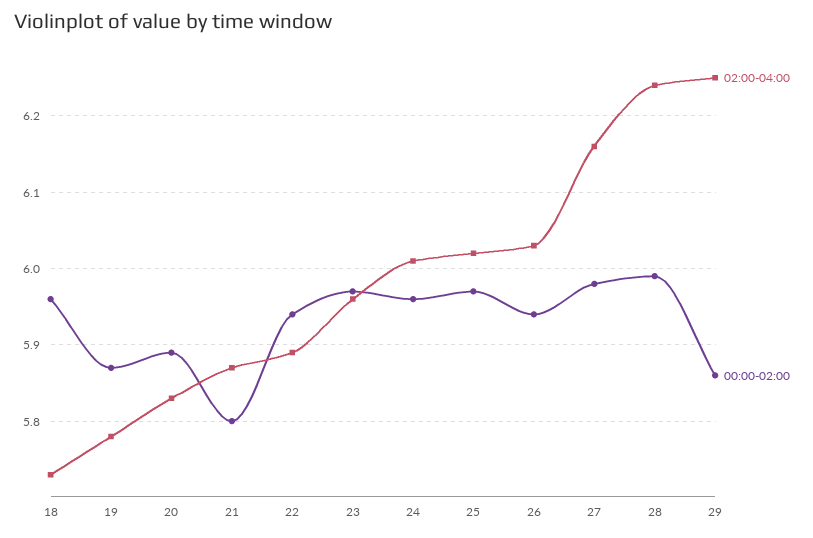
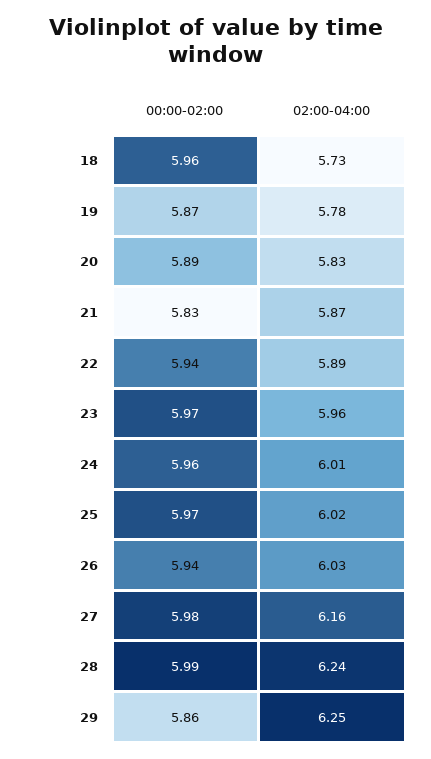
  {
    "02:00-04:00": {
      "18": 5.73,
      "19": 5.78,
      "20": 5.83,
      "21": 5.87,
      "22": 5.89,
      "23": 5.96,
      "24": 6.01,
      "25": 6.02,
      "26": 6.03,
      "27": 6.16,
      "28": 6.24,
      "29": 6.25
    },
    "00:00-02:00": {
      "18": 5.96,
      "19": 5.87,
      "20": 5.89,
-     "21": 5.8,
+     "21": 5.83,
      "22": 5.94,
      "23": 5.97,
      "24": 5.96,
      "25": 5.97,
      "26": 5.94,
      "27": 5.98,
      "28": 5.99,
      "29": 5.86
    }
  }

